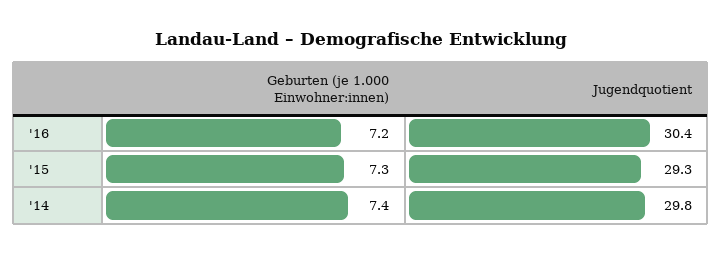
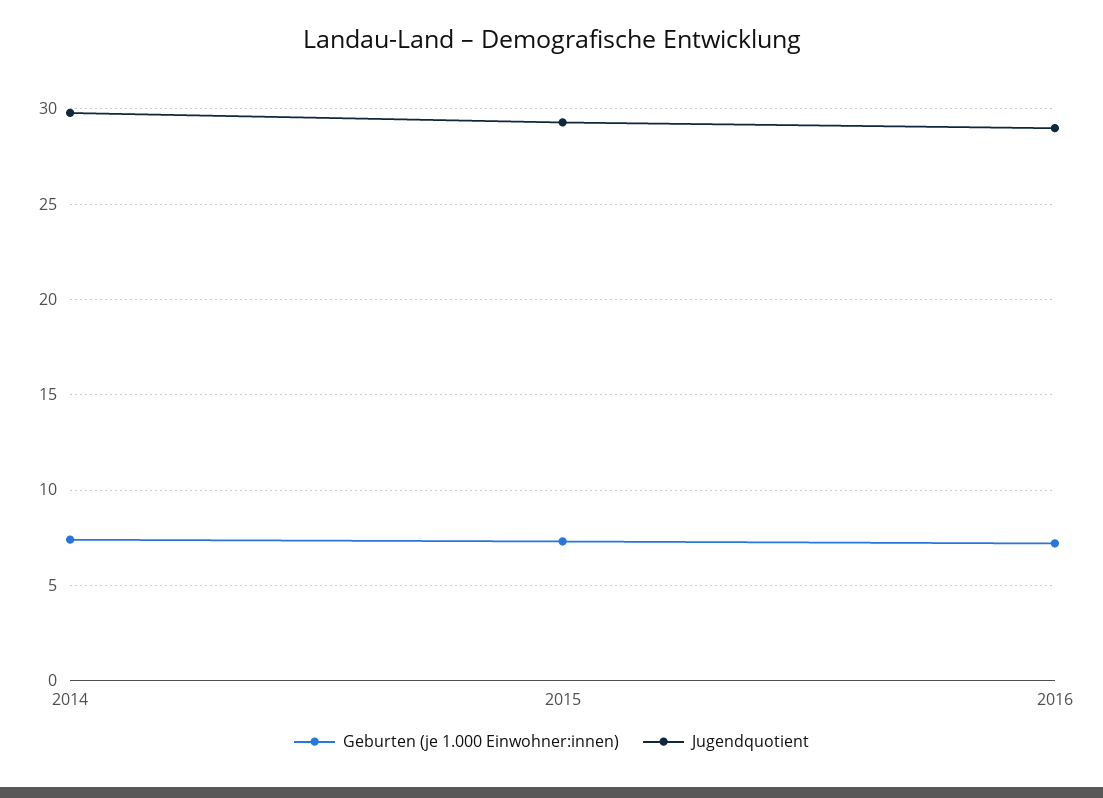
  {
    "Geburten (je 1.000 Einwohner:innen)": {
      "'16": 7.2,
      "'15": 7.3,
      "'14": 7.4
    },
    "Jugendquotient": {
-     "'16": 30.4,
+     "'16": 29,
      "'15": 29.3,
      "'14": 29.8
    }
  }

